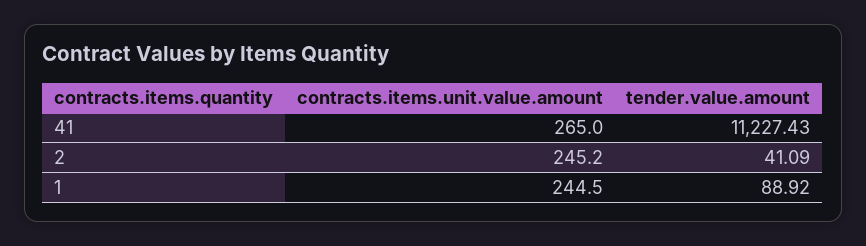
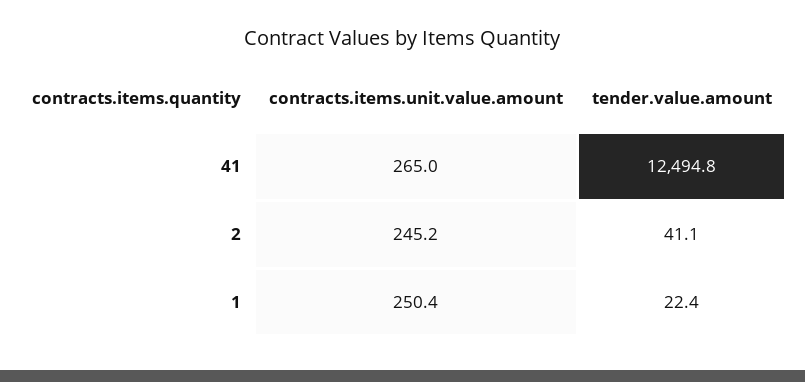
  {
    "contracts.items.unit.value.amount": {
      "41": 265,
      "2": 245.2,
-     "1": 244.5
+     "1": 250.4
    },
    "tender.value.amount": {
-     "41": 11227.43,
+     "41": 12494.8,
      "2": 41.09,
-     "1": 88.92
+     "1": 22.4
    }
  }

